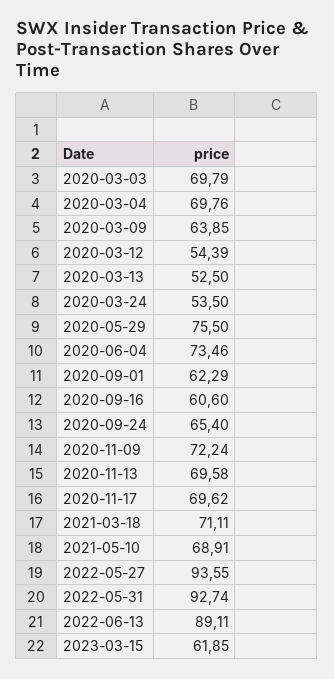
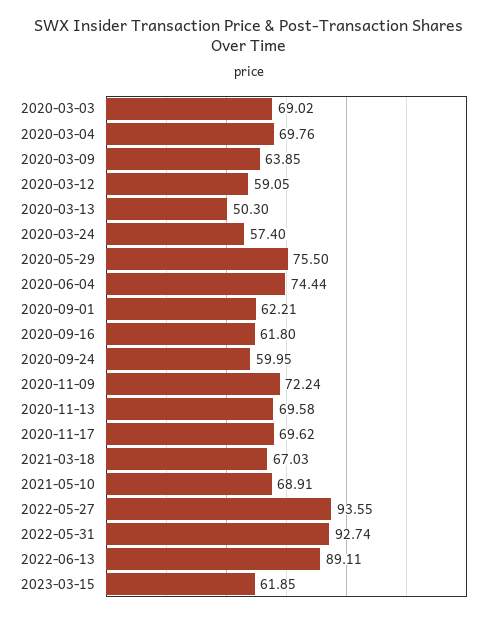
  {
-   "2020-03-03": 69.79,
+   "2020-03-03": 69.02,
    "2020-03-04": 69.76,
    "2020-03-09": 63.85,
-   "2020-03-12": 54.39,
+   "2020-03-12": 59.05,
-   "2020-03-13": 52.5,
+   "2020-03-13": 50.3,
-   "2020-03-24": 53.5,
+   "2020-03-24": 57.4,
    "2020-05-29": 75.5,
-   "2020-06-04": 73.46,
+   "2020-06-04": 74.44,
-   "2020-09-01": 62.29,
+   "2020-09-01": 62.21,
-   "2020-09-16": 60.6,
+   "2020-09-16": 61.8,
-   "2020-09-24": 65.4,
+   "2020-09-24": 59.95,
    "2020-11-09": 72.24,
    "2020-11-13": 69.58,
    "2020-11-17": 69.62,
-   "2021-03-18": 71.11,
+   "2021-03-18": 67.03,
    "2021-05-10": 68.91,
    "2022-05-27": 93.55,
    "2022-05-31": 92.74,
    "2022-06-13": 89.11,
    "2023-03-15": 61.85
  }

